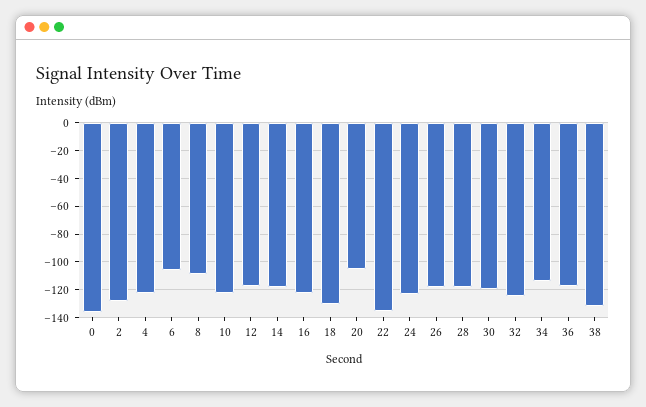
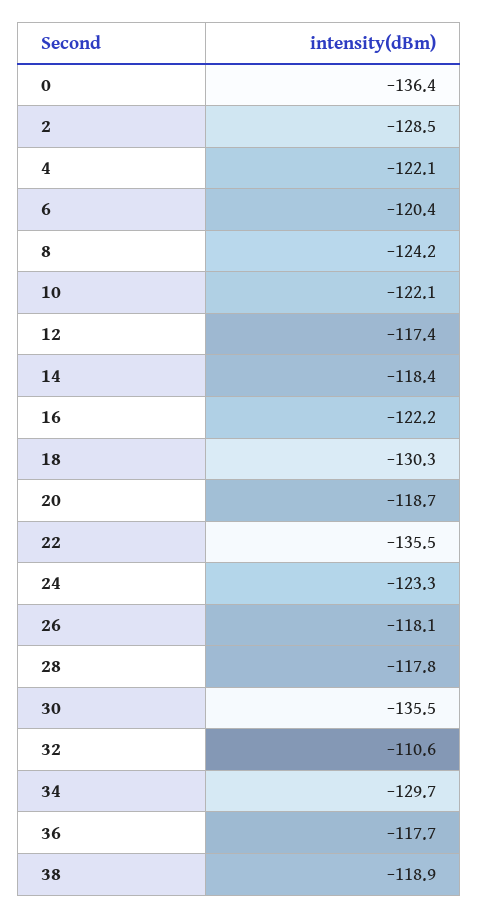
  {
    "0": -136.4,
    "2": -128.5,
    "4": -122.1,
-   "6": -105,
+   "6": -120.4,
-   "8": -110,
+   "8": -124.2,
    "10": -122.1,
    "12": -117.4,
    "14": -118.4,
    "16": -122.2,
    "18": -130.3,
-   "20": -105,
+   "20": -118.7,
    "22": -135.5,
    "24": -123.3,
    "26": -118.1,
    "28": -117.8,
-   "30": -120,
+   "30": -135.5,
-   "32": -125,
+   "32": -110.6,
-   "34": -115,
+   "34": -129.7,
    "36": -117.7,
-   "38": -130
+   "38": -118.9
  }

